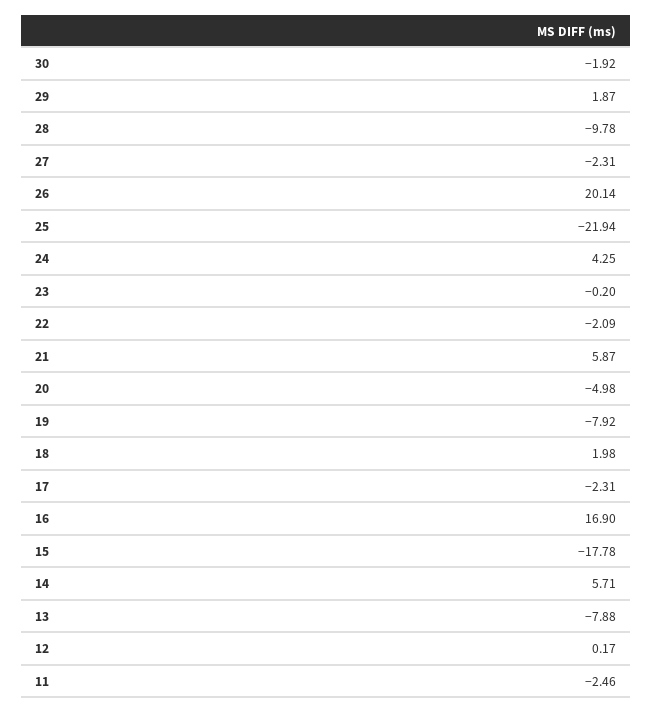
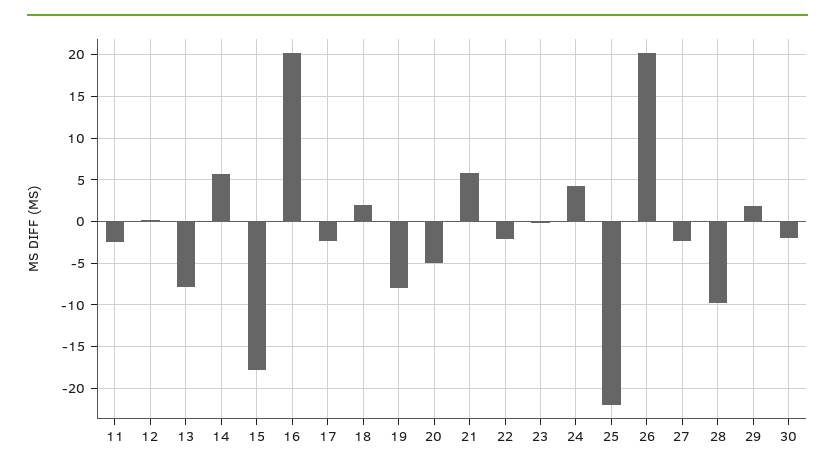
  {
    "30": -1.92,
    "29": 1.87,
    "28": -9.78,
    "27": -2.31,
    "26": 20.14,
    "25": -21.94,
    "24": 4.25,
    "23": -0.2,
    "22": -2.09,
    "21": 5.87,
    "20": -4.98,
    "19": -7.92,
    "18": 1.98,
    "17": -2.31,
-   "16": 16.9,
+   "16": 20,
    "15": -17.78,
    "14": 5.71,
    "13": -7.88,
    "12": 0.17,
    "11": -2.46
  }

